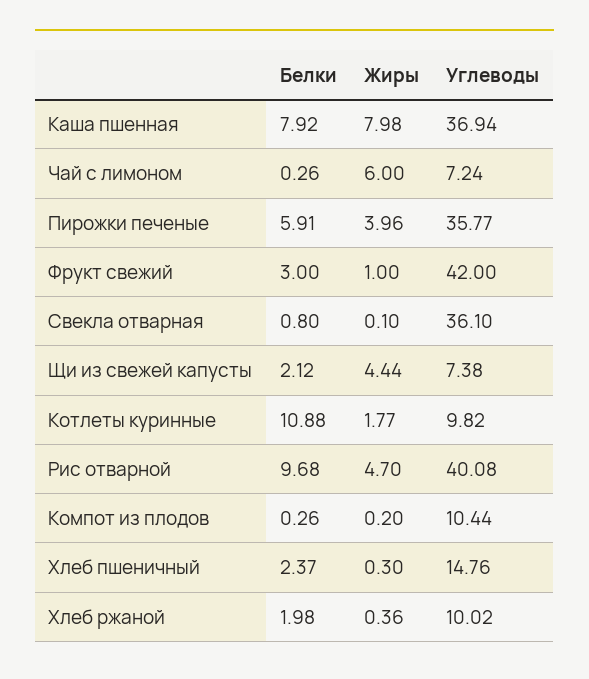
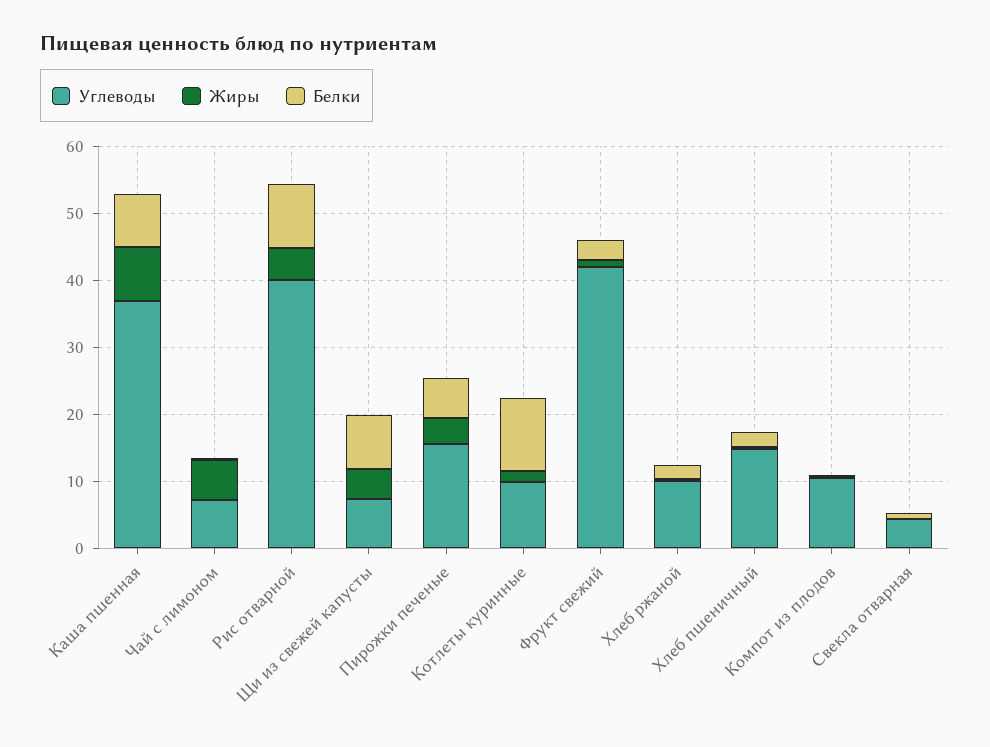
  {
    "Белки": {
      "Каша пшенная": 7.92,
      "Чай с лимоном": 0.26,
      "Пирожки печеные": 5.91,
      "Фрукт свежий": 3,
      "Свекла отварная": 0.8,
-     "Щи из свежей капусты": 2.12,
+     "Щи из свежей капусты": 8,
      "Котлеты куринные": 10.88,
      "Рис отварной": 9.68,
      "Компот из плодов": 0.26,
      "Хлеб пшеничный": 2.37,
      "Хлеб ржаной": 1.98
    },
    "Жиры": {
      "Каша пшенная": 7.98,
      "Чай с лимоном": 6,
      "Пирожки печеные": 3.96,
      "Фрукт свежий": 1,
      "Свекла отварная": 0.1,
      "Щи из свежей капусты": 4.44,
      "Котлеты куринные": 1.77,
      "Рис отварной": 4.7,
      "Компот из плодов": 0.2,
      "Хлеб пшеничный": 0.3,
      "Хлеб ржаной": 0.36
    },
    "Углеводы": {
      "Каша пшенная": 36.94,
      "Чай с лимоном": 7.24,
-     "Пирожки печеные": 35.77,
+     "Пирожки печеные": 16,
      "Фрукт свежий": 42,
-     "Свекла отварная": 36.1,
+     "Свекла отварная": 4,
      "Щи из свежей капусты": 7.38,
      "Котлеты куринные": 9.82,
      "Рис отварной": 40.08,
      "Компот из плодов": 10.44,
      "Хлеб пшеничный": 14.76,
      "Хлеб ржаной": 10.02
    }
  }

